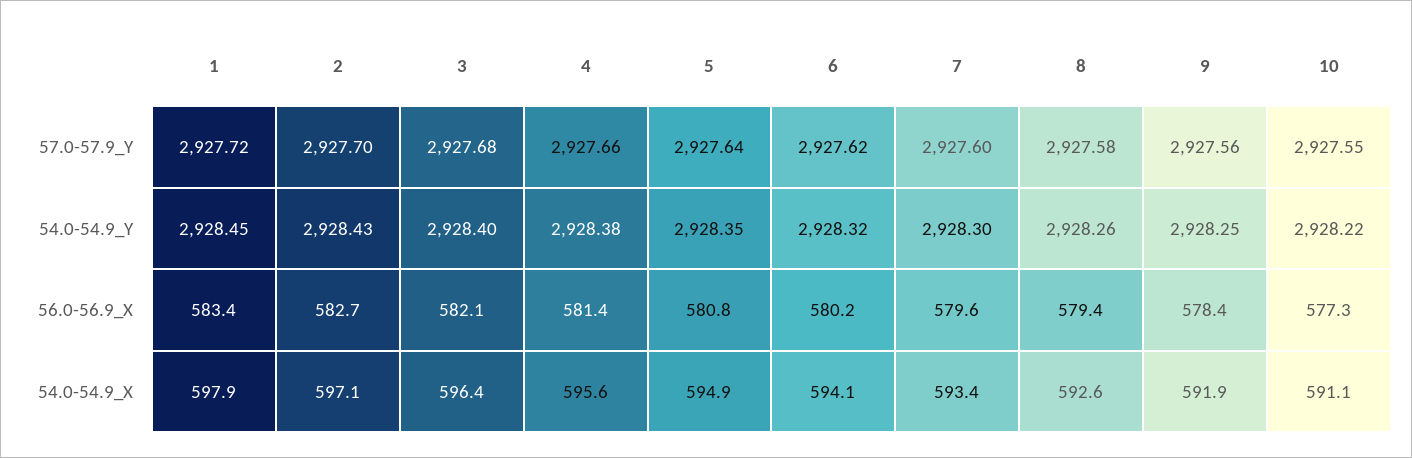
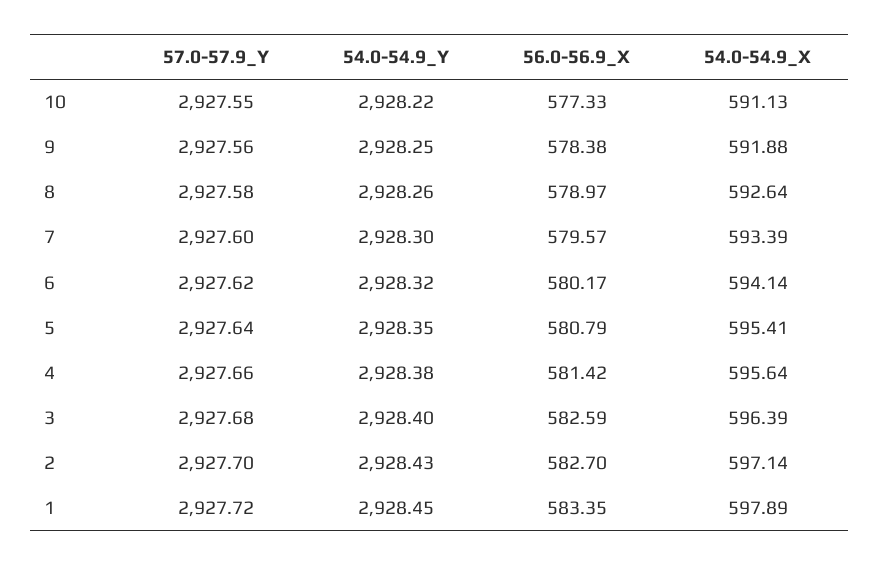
  {
    "1": {
      "57.0-57.9_Y": 2927.72,
      "54.0-54.9_Y": 2928.45,
      "56.0-56.9_X": 583.35,
      "54.0-54.9_X": 597.89
    },
    "2": {
      "57.0-57.9_Y": 2927.7,
      "54.0-54.9_Y": 2928.43,
      "56.0-56.9_X": 582.7,
      "54.0-54.9_X": 597.14
    },
    "3": {
      "57.0-57.9_Y": 2927.68,
      "54.0-54.9_Y": 2928.4,
-     "56.0-56.9_X": 582.1,
+     "56.0-56.9_X": 582.59,
      "54.0-54.9_X": 596.39
    },
    "4": {
      "57.0-57.9_Y": 2927.66,
      "54.0-54.9_Y": 2928.38,
      "56.0-56.9_X": 581.42,
      "54.0-54.9_X": 595.64
    },
    "5": {
      "57.0-57.9_Y": 2927.64,
      "54.0-54.9_Y": 2928.35,
      "56.0-56.9_X": 580.79,
-     "54.0-54.9_X": 594.9
+     "54.0-54.9_X": 595.41
    },
    "6": {
      "57.0-57.9_Y": 2927.62,
      "54.0-54.9_Y": 2928.32,
      "56.0-56.9_X": 580.17,
      "54.0-54.9_X": 594.14
    },
    "7": {
      "57.0-57.9_Y": 2927.6,
      "54.0-54.9_Y": 2928.3,
      "56.0-56.9_X": 579.57,
      "54.0-54.9_X": 593.39
    },
    "8": {
      "57.0-57.9_Y": 2927.58,
      "54.0-54.9_Y": 2928.26,
-     "56.0-56.9_X": 579.4,
+     "56.0-56.9_X": 578.97,
      "54.0-54.9_X": 592.64
    },
    "9": {
      "57.0-57.9_Y": 2927.56,
      "54.0-54.9_Y": 2928.25,
      "56.0-56.9_X": 578.38,
      "54.0-54.9_X": 591.88
    },
    "10": {
      "57.0-57.9_Y": 2927.55,
      "54.0-54.9_Y": 2928.22,
      "56.0-56.9_X": 577.33,
      "54.0-54.9_X": 591.13
    }
  }

